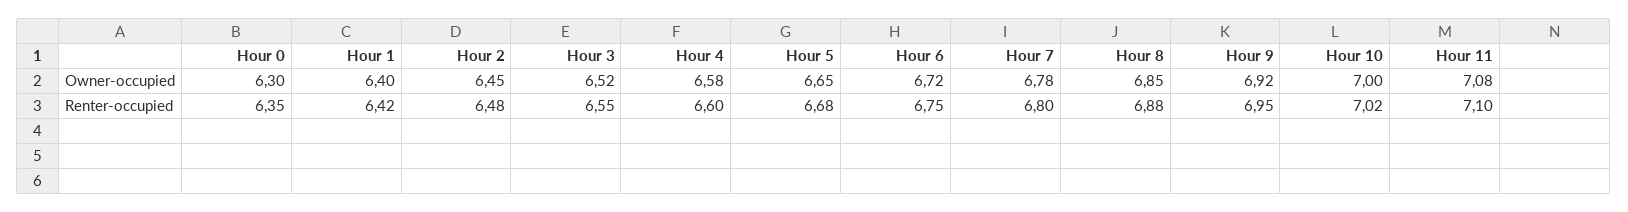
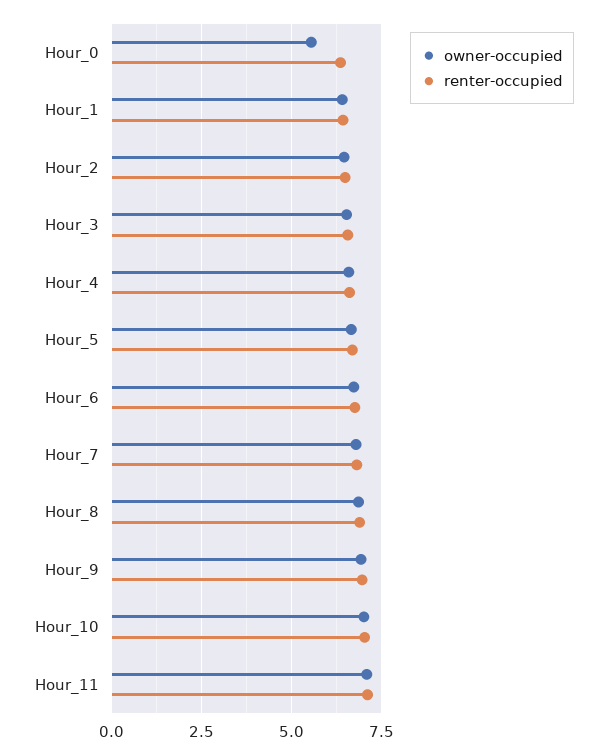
  {
    "Owner-occupied": {
-     "Hour 0": 6.3,
+     "Hour 0": 5.5,
      "Hour 1": 6.4,
      "Hour 2": 6.45,
      "Hour 3": 6.52,
      "Hour 4": 6.58,
      "Hour 5": 6.65,
      "Hour 6": 6.72,
      "Hour 7": 6.78,
      "Hour 8": 6.85,
      "Hour 9": 6.92,
      "Hour 10": 7,
      "Hour 11": 7.08
    },
    "Renter-occupied": {
      "Hour 0": 6.35,
      "Hour 1": 6.42,
      "Hour 2": 6.48,
      "Hour 3": 6.55,
      "Hour 4": 6.6,
      "Hour 5": 6.68,
      "Hour 6": 6.75,
      "Hour 7": 6.8,
      "Hour 8": 6.88,
      "Hour 9": 6.95,
      "Hour 10": 7.02,
      "Hour 11": 7.1
    }
  }

